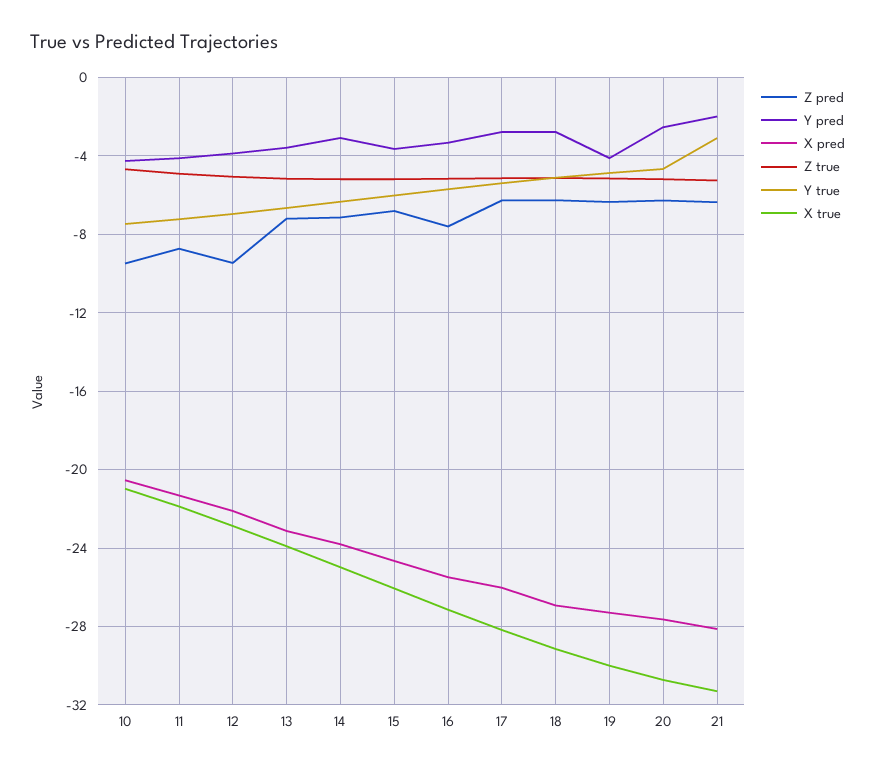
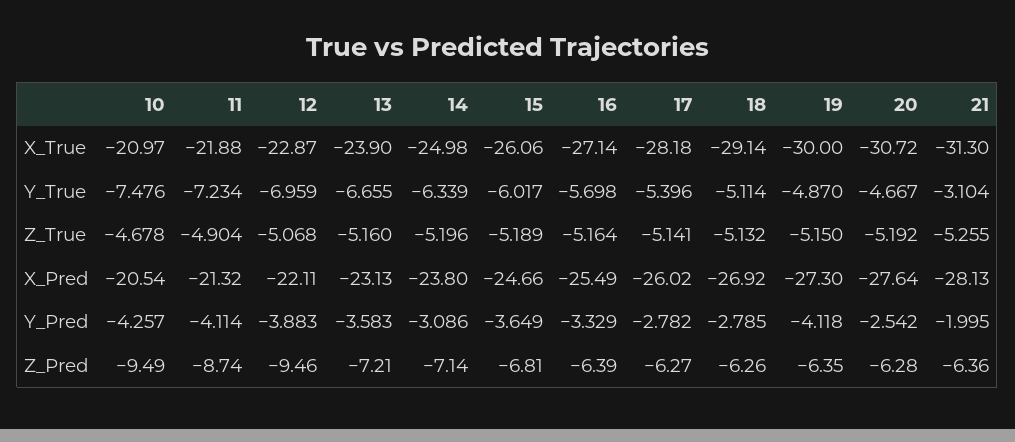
  {
    "Z pred": {
      "10": -9.49,
      "11": -8.74,
      "12": -9.46,
      "13": -7.21,
      "14": -7.14,
      "15": -6.81,
-     "16": -7.5,
+     "16": -6.39,
      "17": -6.27,
      "18": -6.26,
      "19": -6.35,
      "20": -6.28,
      "21": -6.36
    },
    "Y pred": {
      "10": -4.257,
      "11": -4.114,
      "12": -3.883,
      "13": -3.583,
      "14": -3.086,
      "15": -3.649,
      "16": -3.329,
      "17": -2.782,
      "18": -2.785,
      "19": -4.118,
      "20": -2.542,
      "21": -1.995
    },
    "X pred": {
      "10": -20.54,
      "11": -21.32,
      "12": -22.11,
      "13": -23.13,
      "14": -23.8,
      "15": -24.66,
      "16": -25.49,
      "17": -26.02,
      "18": -26.92,
      "19": -27.3,
      "20": -27.64,
      "21": -28.13
    },
    "Z true": {
      "10": -4.678,
      "11": -4.904,
      "12": -5.068,
      "13": -5.16,
      "14": -5.196,
      "15": -5.189,
      "16": -5.164,
      "17": -5.141,
      "18": -5.132,
      "19": -5.15,
      "20": -5.192,
      "21": -5.255
    },
    "Y true": {
      "10": -7.476,
      "11": -7.234,
      "12": -6.959,
      "13": -6.655,
      "14": -6.339,
      "15": -6.017,
      "16": -5.698,
      "17": -5.396,
      "18": -5.114,
      "19": -4.87,
      "20": -4.667,
      "21": -3.104
    },
    "X true": {
      "10": -20.97,
      "11": -21.88,
      "12": -22.87,
      "13": -23.9,
      "14": -24.98,
      "15": -26.06,
      "16": -27.14,
      "17": -28.18,
      "18": -29.14,
      "19": -30,
      "20": -30.72,
      "21": -31.3
    }
  }

